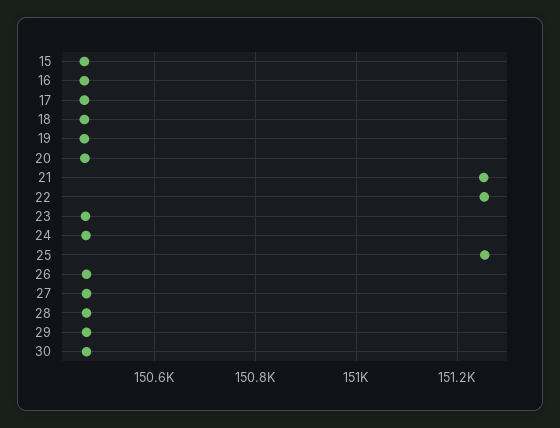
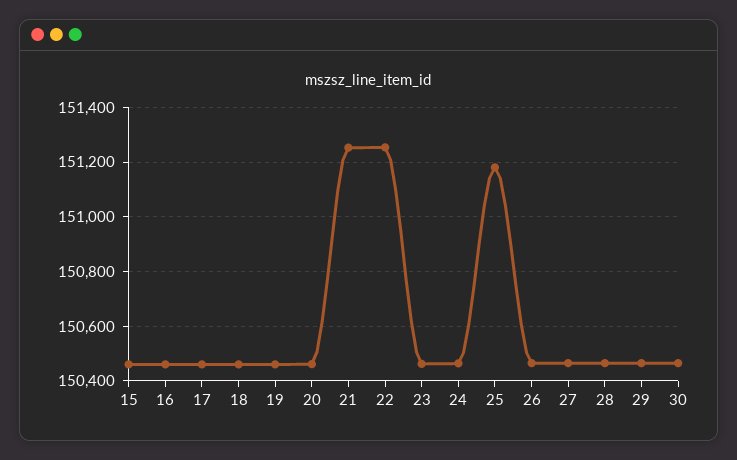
  {
    "15": 150460,
    "16": 150460,
    "17": 150460,
    "18": 150460,
    "19": 150460,
    "20": 150460,
    "21": 151260,
    "22": 151260,
    "23": 150460,
    "24": 150460,
-   "25": 151260,
+   "25": 151175,
    "26": 150460,
    "27": 150460,
    "28": 150460,
    "29": 150460,
    "30": 150460
  }

